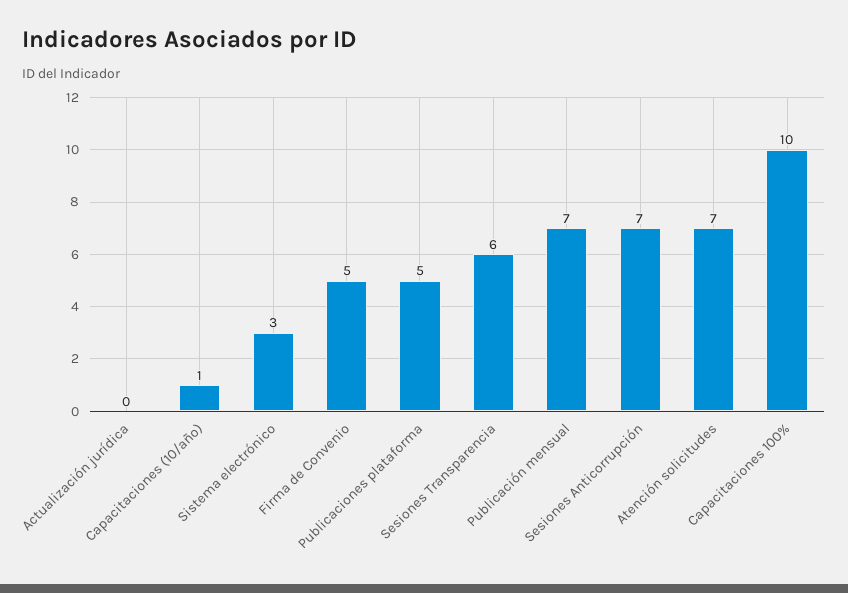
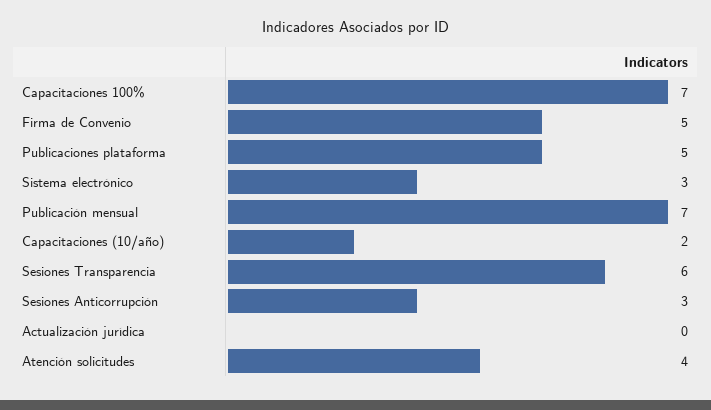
  {
    "Actualización jurídica": 0,
-   "Capacitaciones (10/año)": 1,
+   "Capacitaciones (10/año)": 2,
    "Sistema electrónico": 3,
    "Firma de Convenio": 5,
    "Publicaciones plataforma": 5,
    "Sesiones Transparencia": 6,
    "Publicación mensual": 7,
-   "Sesiones Anticorrupción": 7,
+   "Sesiones Anticorrupción": 3,
-   "Atención solicitudes": 7,
+   "Atención solicitudes": 4,
-   "Capacitaciones 100%": 10
+   "Capacitaciones 100%": 7
  }

